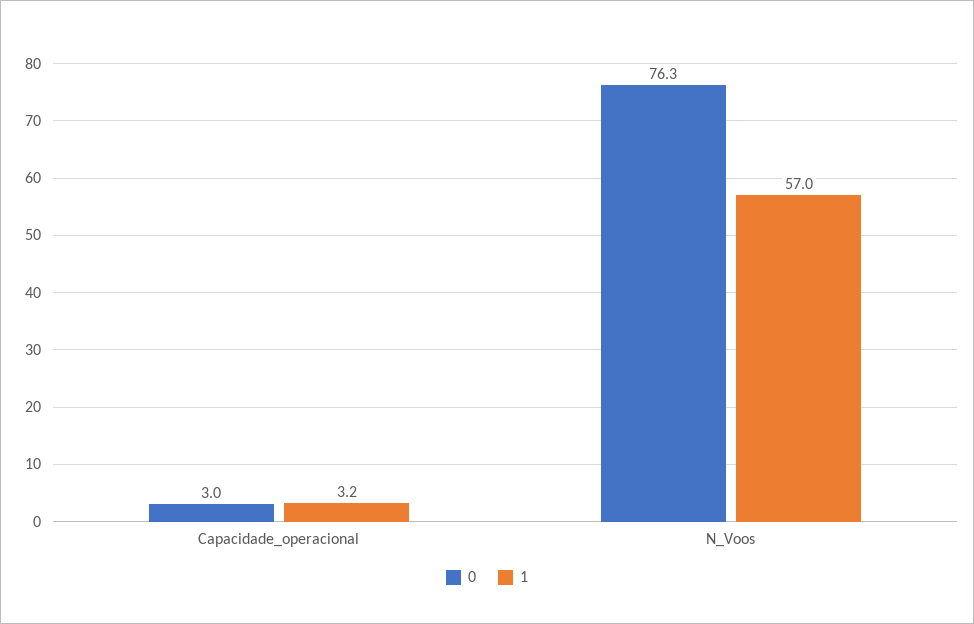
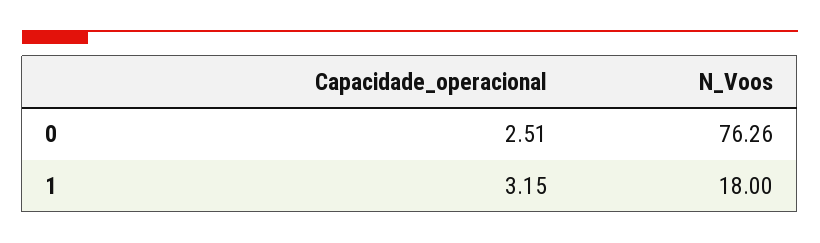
  {
    "0": {
-     "Capacidade_operacional": 3,
+     "Capacidade_operacional": 2.51,
      "N_Voos": 76.26
    },
    "1": {
      "Capacidade_operacional": 3.15,
-     "N_Voos": 57
+     "N_Voos": 18
    }
  }

